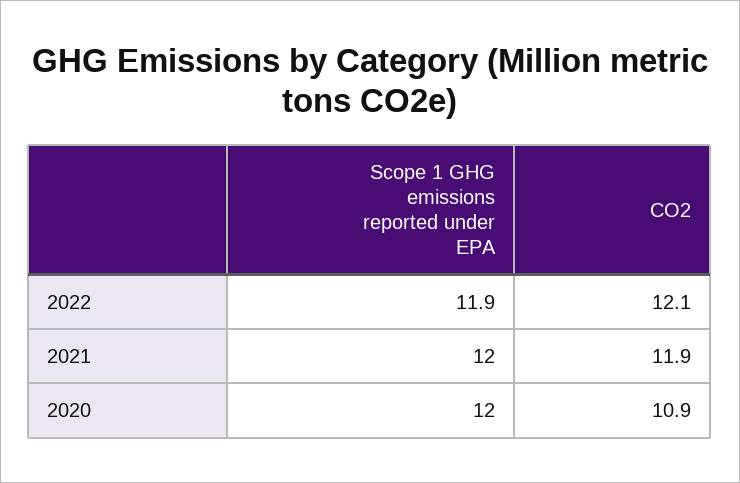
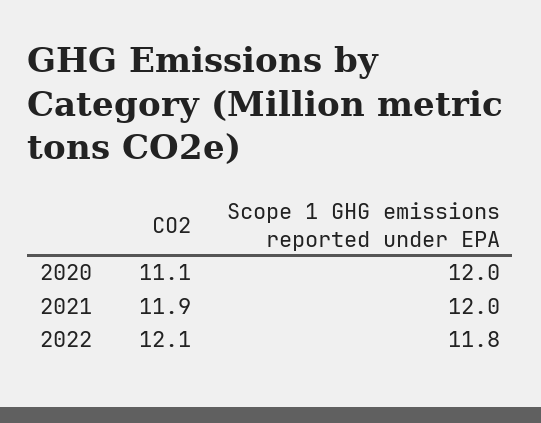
  {
    "Scope 1 GHG emissions reported under EPA": {
-     "2022": 11.9,
+     "2022": 11.8,
      "2021": 12,
      "2020": 12
    },
    "CO2": {
      "2022": 12.1,
      "2021": 11.9,
-     "2020": 10.9
+     "2020": 11.1
    }
  }

